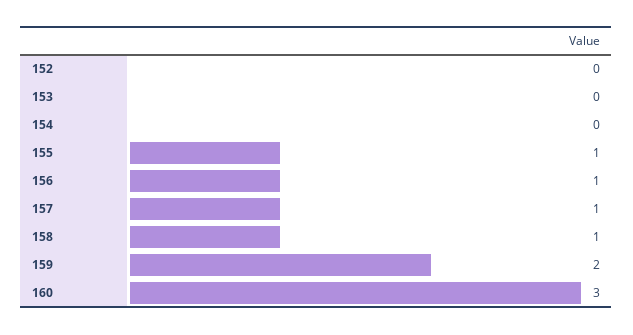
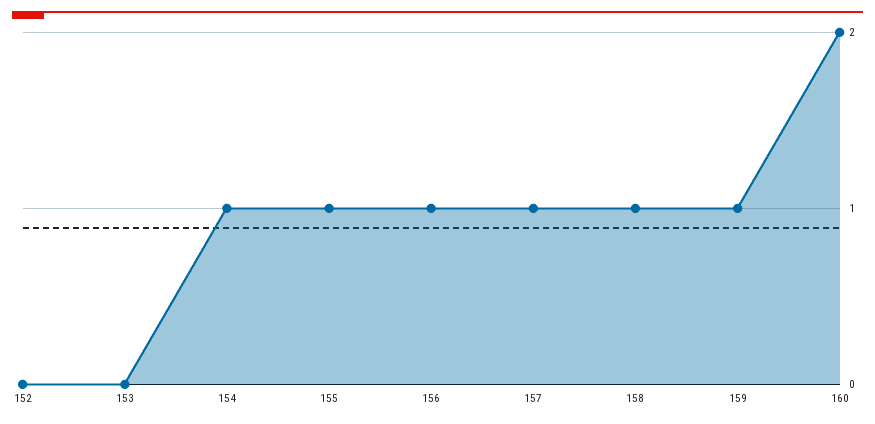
  {
    "152": 0,
    "153": 0,
-   "154": 0,
+   "154": 1,
    "155": 1,
    "156": 1,
    "157": 1,
    "158": 1,
-   "159": 2,
+   "159": 1,
-   "160": 3
+   "160": 2
  }

